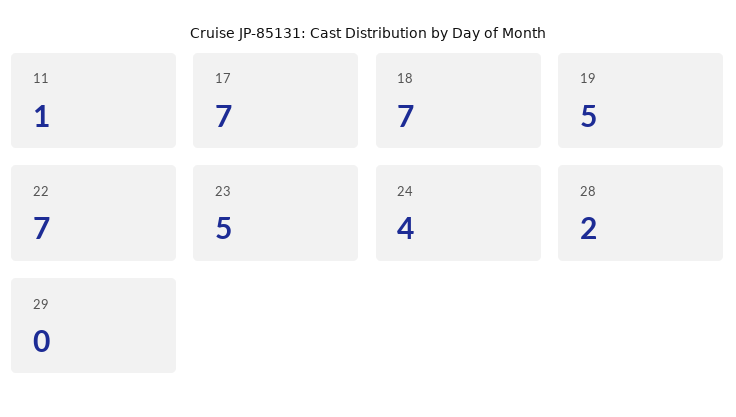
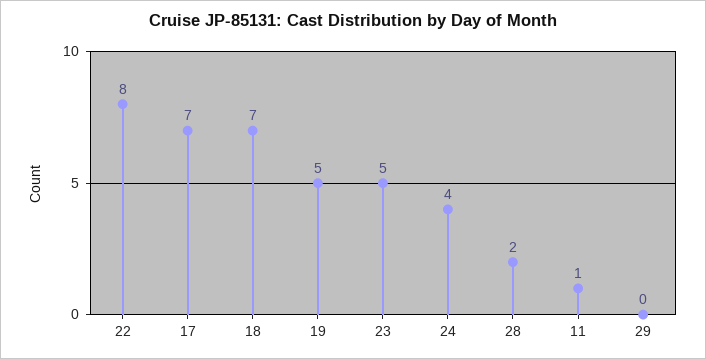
  {
    "11": 1,
    "17": 7,
    "18": 7,
    "19": 5,
-   "22": 7,
+   "22": 8,
    "23": 5,
    "24": 4,
    "28": 2,
    "29": 0
  }

